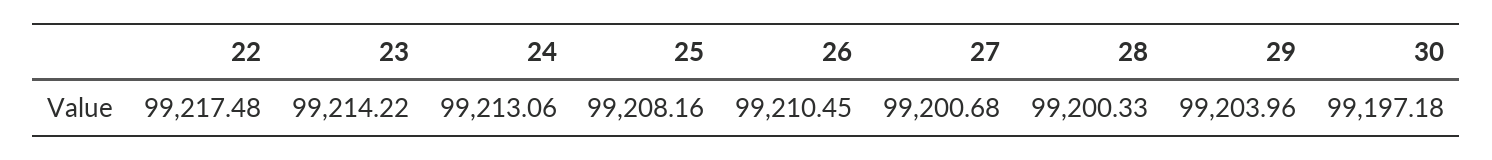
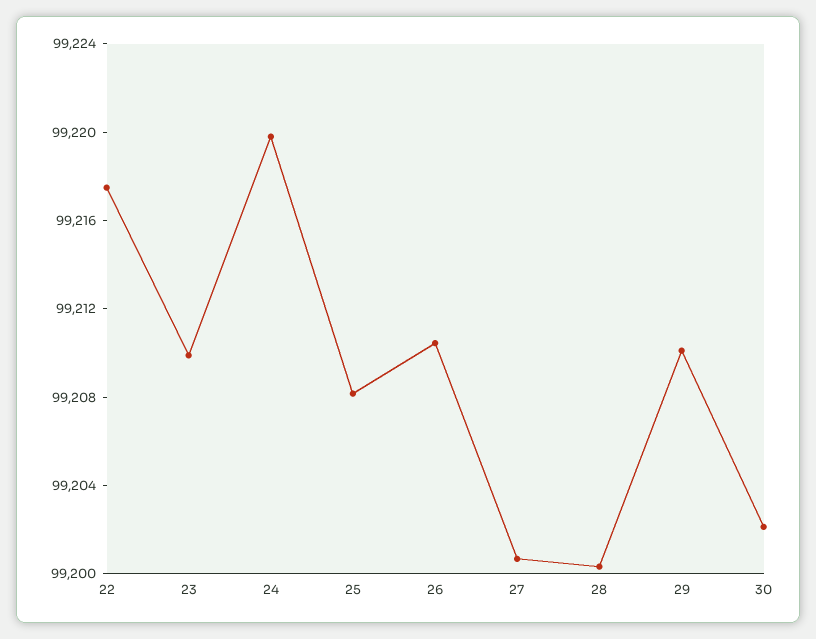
  {
    "22": 99217.48,
-   "23": 99214.22,
+   "23": 99210,
-   "24": 99213.06,
+   "24": 99220,
    "25": 99208.16,
    "26": 99210.45,
    "27": 99200.68,
    "28": 99200.33,
-   "29": 99203.96,
+   "29": 99210,
-   "30": 99197.18
+   "30": 99202
  }

